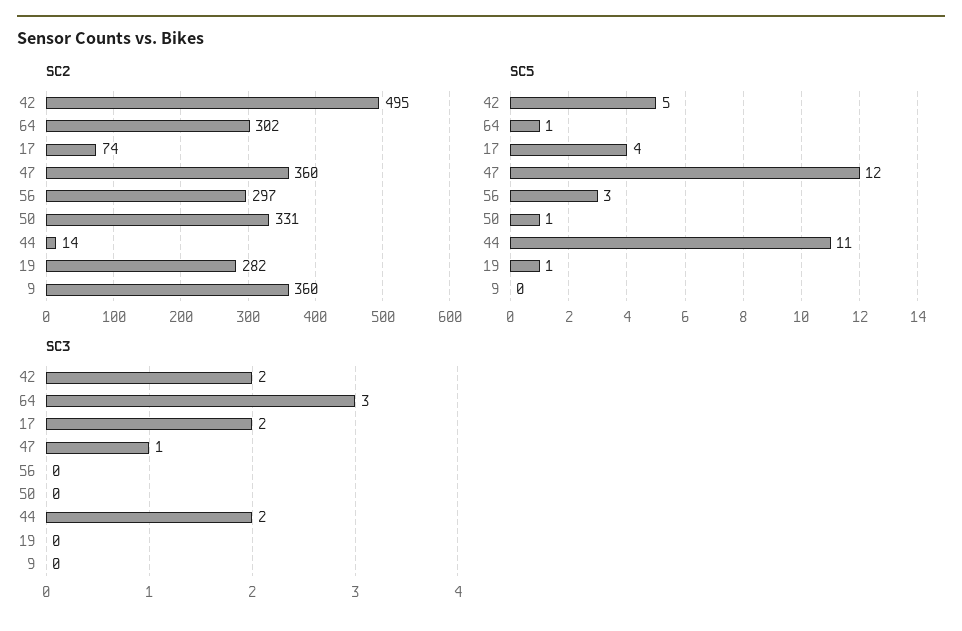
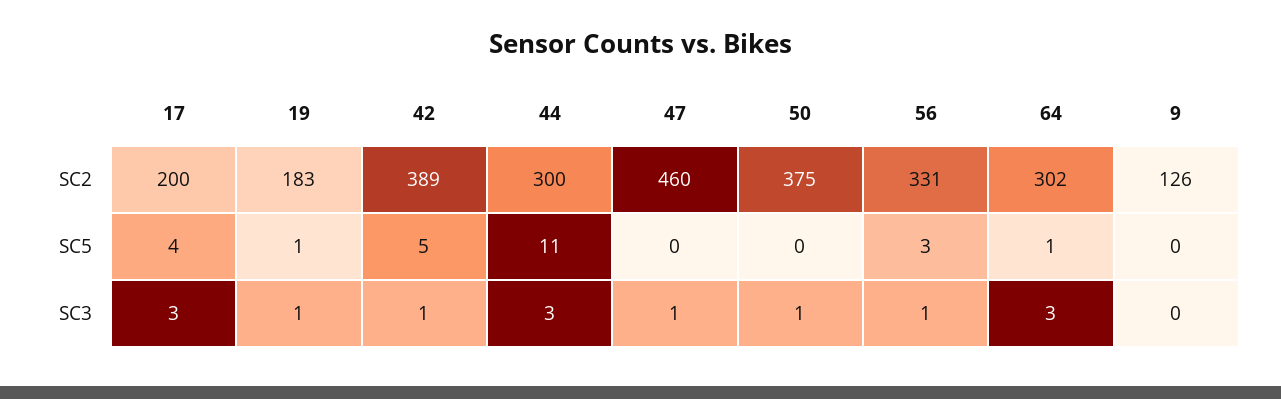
  {
    "SC2": {
-     "42": 495,
+     "42": 389,
      "64": 302,
-     "17": 74,
+     "17": 200,
-     "47": 360,
+     "47": 460,
-     "56": 297,
+     "56": 331,
-     "50": 331,
+     "50": 375,
-     "44": 14,
+     "44": 300,
-     "19": 282,
+     "19": 183,
-     "9": 360
+     "9": 126
    },
    "SC5": {
      "42": 5,
      "64": 1,
      "17": 4,
-     "47": 12,
+     "47": 0,
      "56": 3,
-     "50": 1,
+     "50": 0,
      "44": 11,
      "19": 1,
      "9": 0
    },
    "SC3": {
-     "42": 2,
+     "42": 1,
      "64": 3,
-     "17": 2,
+     "17": 3,
      "47": 1,
-     "56": 0,
+     "56": 1,
-     "50": 0,
+     "50": 1,
-     "44": 2,
+     "44": 3,
-     "19": 0,
+     "19": 1,
      "9": 0
    }
  }

